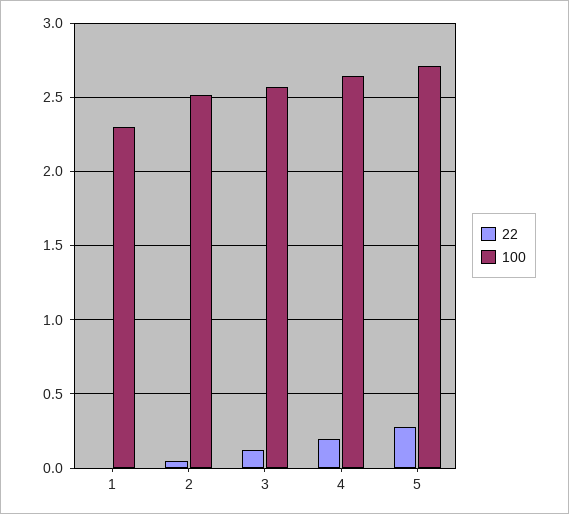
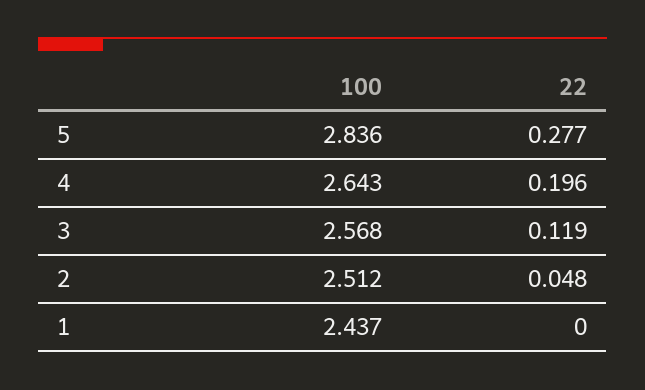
  {
    "22": {
      "1": 0,
      "2": 0.048,
      "3": 0.119,
      "4": 0.196,
      "5": 0.277
    },
    "100": {
-     "1": 2.3,
+     "1": 2.437,
      "2": 2.512,
      "3": 2.568,
      "4": 2.643,
-     "5": 2.7
+     "5": 2.836
    }
  }

